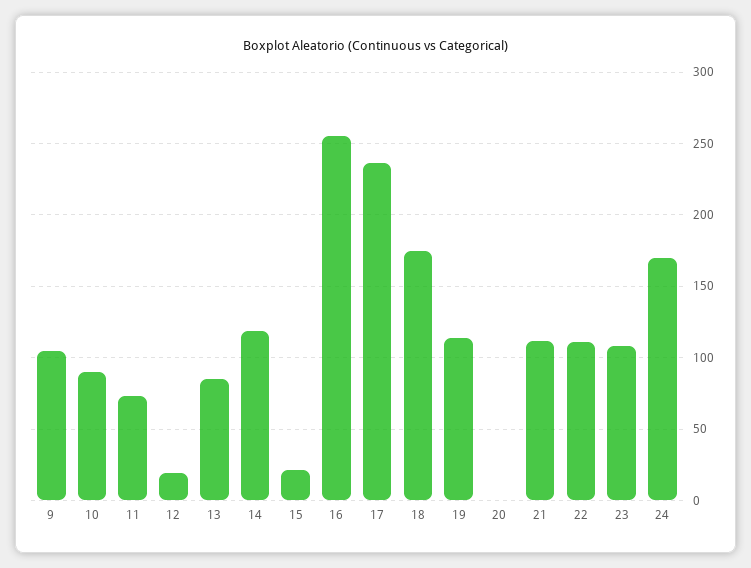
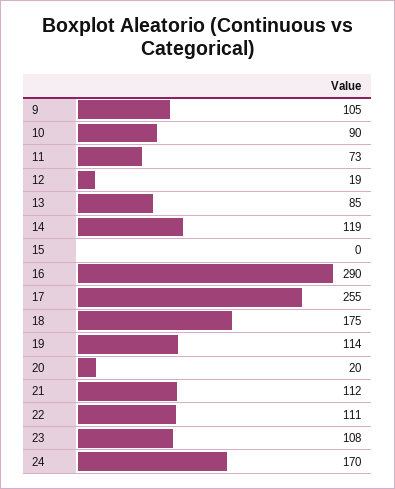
  {
    "9": 105,
    "10": 90,
    "11": 73,
    "12": 19,
    "13": 85,
    "14": 119,
-   "15": 20,
+   "15": 0,
-   "16": 255,
+   "16": 290,
-   "17": 235,
+   "17": 255,
    "18": 175,
    "19": 114,
-   "20": 0,
+   "20": 20,
    "21": 112,
    "22": 111,
    "23": 108,
    "24": 170
  }

